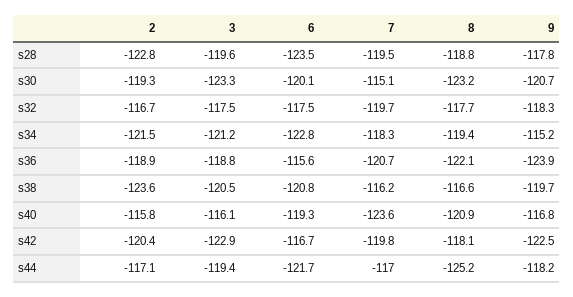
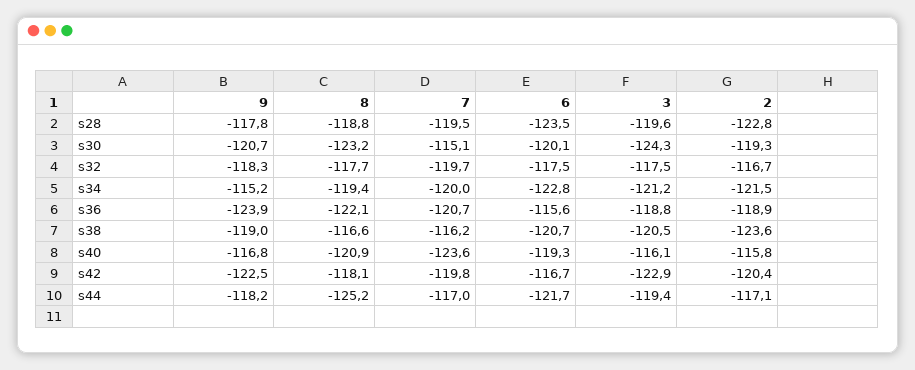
  {
    "2": {
      "s28": -122.8,
      "s30": -119.3,
      "s32": -116.7,
      "s34": -121.5,
      "s36": -118.9,
      "s38": -123.6,
      "s40": -115.8,
      "s42": -120.4,
      "s44": -117.1
    },
    "3": {
      "s28": -119.6,
-     "s30": -123.3,
+     "s30": -124.3,
      "s32": -117.5,
      "s34": -121.2,
      "s36": -118.8,
      "s38": -120.5,
      "s40": -116.1,
      "s42": -122.9,
      "s44": -119.4
    },
    "6": {
      "s28": -123.5,
      "s30": -120.1,
      "s32": -117.5,
      "s34": -122.8,
      "s36": -115.6,
-     "s38": -120.8,
+     "s38": -120.7,
      "s40": -119.3,
      "s42": -116.7,
      "s44": -121.7
    },
    "7": {
      "s28": -119.5,
      "s30": -115.1,
      "s32": -119.7,
-     "s34": -118.3,
+     "s34": -120,
      "s36": -120.7,
      "s38": -116.2,
      "s40": -123.6,
      "s42": -119.8,
      "s44": -117
    },
    "8": {
      "s28": -118.8,
      "s30": -123.2,
      "s32": -117.7,
      "s34": -119.4,
      "s36": -122.1,
      "s38": -116.6,
      "s40": -120.9,
      "s42": -118.1,
      "s44": -125.2
    },
    "9": {
      "s28": -117.8,
      "s30": -120.7,
      "s32": -118.3,
      "s34": -115.2,
      "s36": -123.9,
-     "s38": -119.7,
+     "s38": -119,
      "s40": -116.8,
      "s42": -122.5,
      "s44": -118.2
    }
  }

